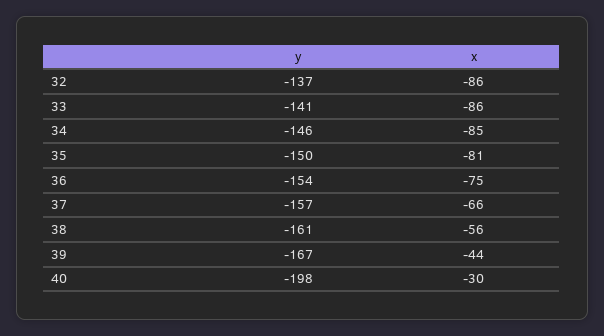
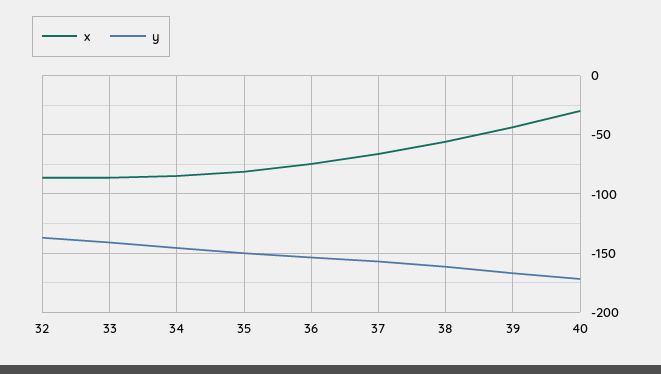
  {
    "y": {
      "32": -137,
      "33": -141,
      "34": -146,
      "35": -150,
      "36": -154,
      "37": -157,
      "38": -161,
      "39": -167,
-     "40": -198
+     "40": -170
    },
    "x": {
      "32": -86,
      "33": -86,
      "34": -85,
      "35": -81,
      "36": -75,
      "37": -66,
      "38": -56,
      "39": -44,
      "40": -30
    }
  }

